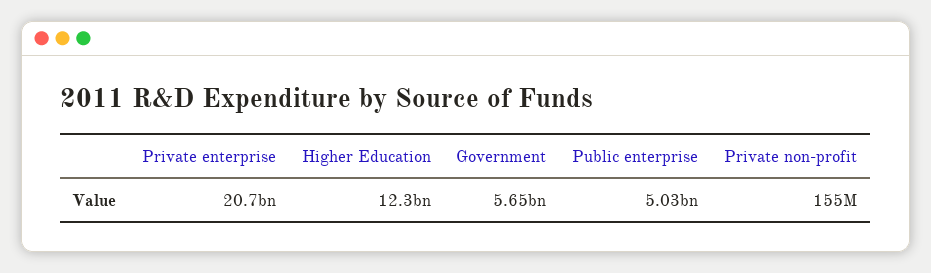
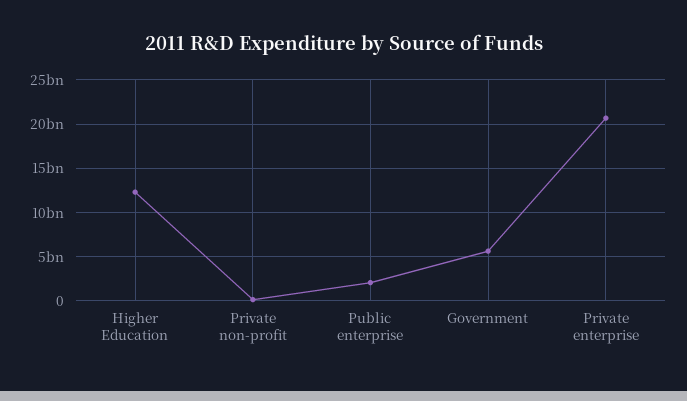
  {
    "Private enterprise": 20700000000,
    "Higher Education": 12300000000,
    "Government": 5650000000,
-   "Public enterprise": 5030000000,
+   "Public enterprise": 2000000000,
    "Private non-profit": 155000000
  }

